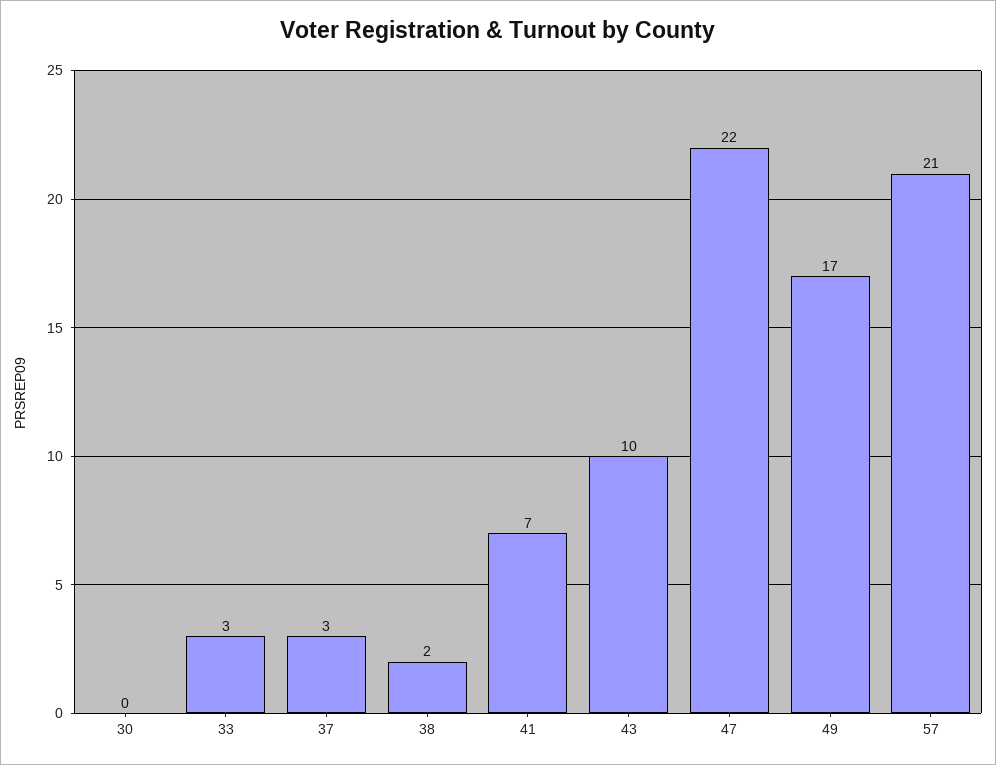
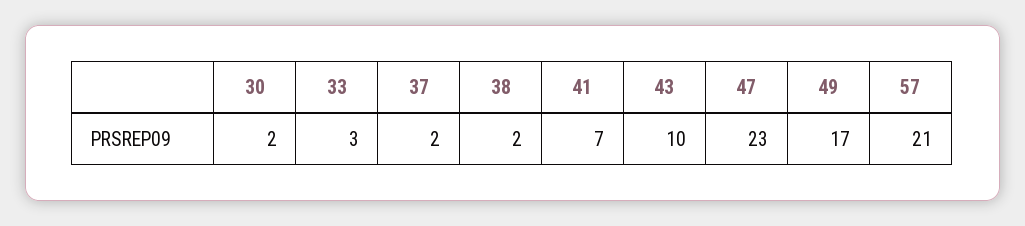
  {
-   "30": 0,
+   "30": 2,
    "33": 3,
-   "37": 3,
+   "37": 2,
    "38": 2,
    "41": 7,
    "43": 10,
-   "47": 22,
+   "47": 23,
    "49": 17,
    "57": 21
  }

